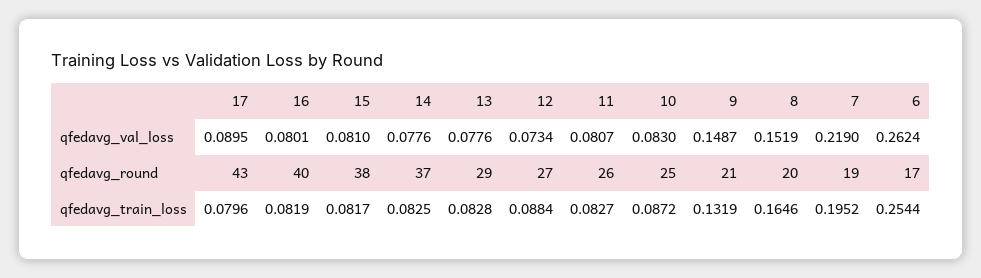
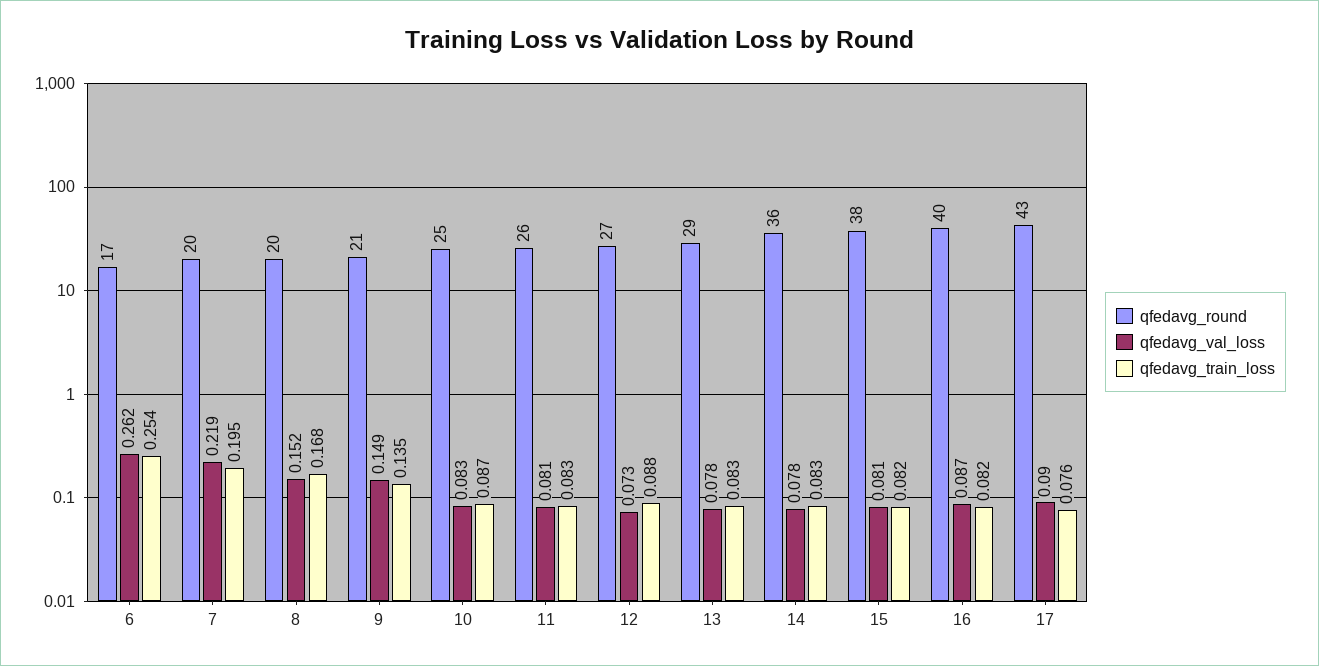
  {
    "qfedavg_val_loss": {
      "17": 0.0895,
-     "16": 0.0801,
+     "16": 0.087,
      "15": 0.081,
      "14": 0.0776,
      "13": 0.0776,
      "12": 0.0734,
      "11": 0.0807,
      "10": 0.083,
      "9": 0.1487,
      "8": 0.1519,
      "7": 0.219,
      "6": 0.2624
    },
    "qfedavg_round": {
      "17": 43,
      "16": 40,
      "15": 38,
-     "14": 37,
+     "14": 36,
      "13": 29,
      "12": 27,
      "11": 26,
      "10": 25,
      "9": 21,
      "8": 20,
-     "7": 19,
+     "7": 20,
      "6": 17
    },
    "qfedavg_train_loss": {
-     "17": 0.0796,
+     "17": 0.076,
      "16": 0.0819,
      "15": 0.0817,
      "14": 0.0825,
      "13": 0.0828,
      "12": 0.0884,
      "11": 0.0827,
      "10": 0.0872,
-     "9": 0.1319,
+     "9": 0.135,
-     "8": 0.1646,
+     "8": 0.168,
      "7": 0.1952,
      "6": 0.2544
    }
  }

